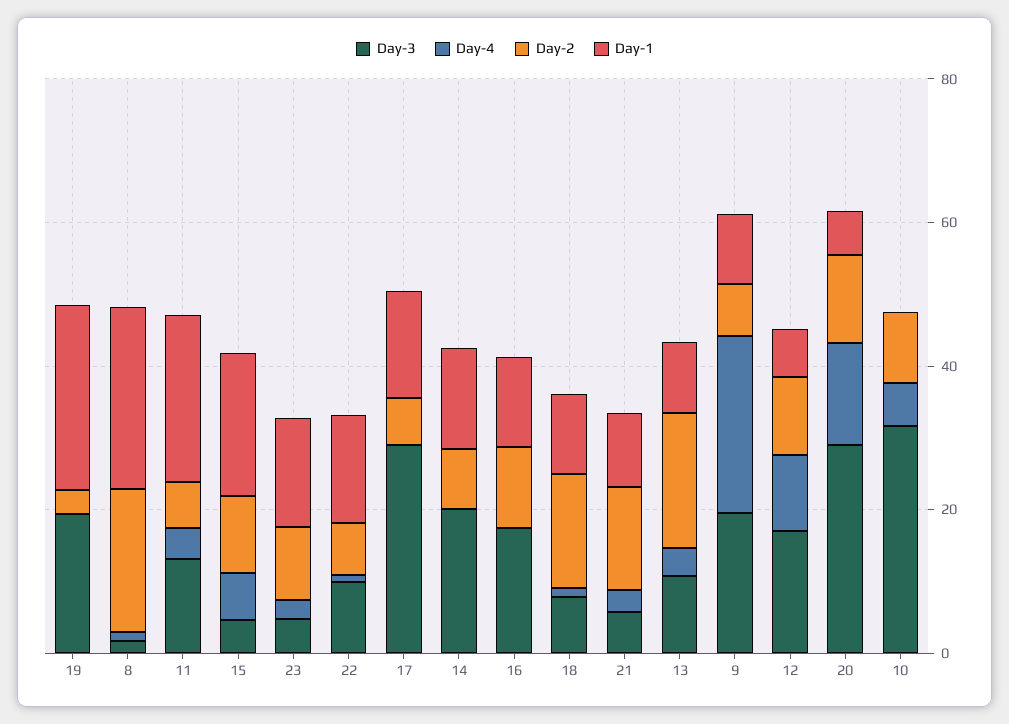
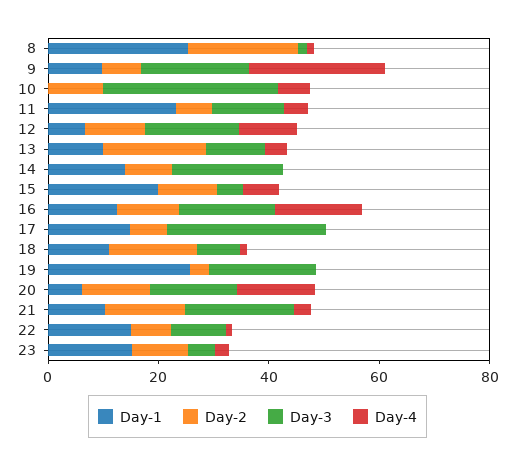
  {
    "Day-3": {
      "19": 20,
      "8": 0,
      "11": 15,
      "15": 5,
      "23": 5,
      "22": 10,
      "17": 30,
      "14": 20,
      "16": 15,
      "18": 10,
-     "21": 5,
+     "21": 20,
      "13": 10,
      "9": 20,
      "12": 15,
-     "20": 30,
+     "20": 15,
      "10": 30
    },
    "Day-4": {
      "19": 0,
      "8": 0,
      "11": 5,
      "15": 5,
      "23": 5,
      "22": 0,
      "17": 0,
      "14": 0,
-     "16": 0,
+     "16": 15,
      "18": 0,
      "21": 5,
      "13": 5,
      "9": 25,
      "12": 10,
      "20": 15,
      "10": 5
    },
    "Day-2": {
      "19": 5,
      "8": 20,
      "11": 5,
      "15": 10,
      "23": 10,
      "22": 5,
      "17": 5,
      "14": 10,
      "16": 10,
      "18": 15,
      "21": 15,
      "13": 20,
      "9": 5,
      "12": 10,
      "20": 10,
      "10": 10
    },
    "Day-1": {
      "19": 25,
      "8": 25,
      "11": 25,
      "15": 20,
      "23": 15,
      "22": 15,
      "17": 15,
      "14": 15,
      "16": 10,
      "18": 10,
      "21": 10,
      "13": 10,
      "9": 10,
      "12": 5,
      "20": 5,
      "10": 0
    }
  }

